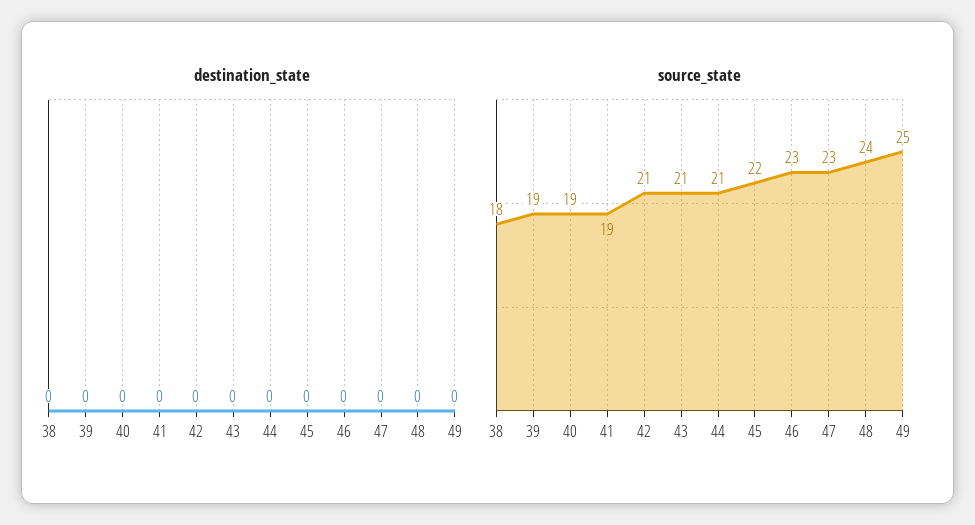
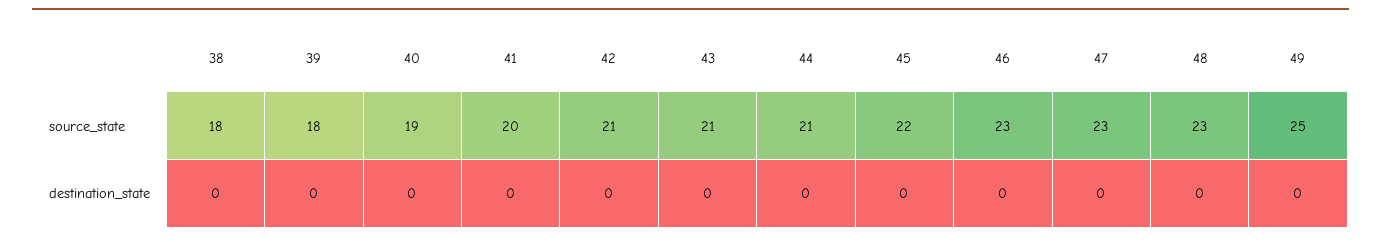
  {
    "destination_state": {
      "38": 0,
      "39": 0,
      "40": 0,
      "41": 0,
      "42": 0,
      "43": 0,
      "44": 0,
      "45": 0,
      "46": 0,
      "47": 0,
      "48": 0,
      "49": 0
    },
    "source_state": {
      "38": 18,
-     "39": 19,
+     "39": 18,
      "40": 19,
-     "41": 19,
+     "41": 20,
      "42": 21,
      "43": 21,
      "44": 21,
      "45": 22,
      "46": 23,
      "47": 23,
-     "48": 24,
+     "48": 23,
      "49": 25
    }
  }

